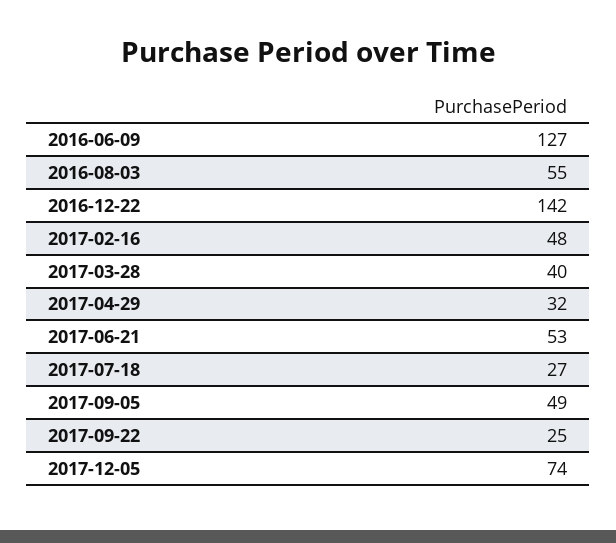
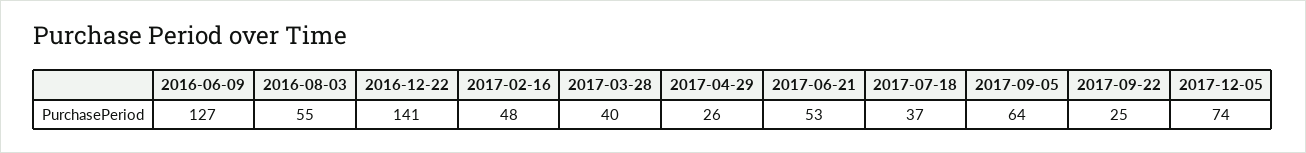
  {
    "2016-06-09": 127,
    "2016-08-03": 55,
-   "2016-12-22": 142,
+   "2016-12-22": 141,
    "2017-02-16": 48,
    "2017-03-28": 40,
-   "2017-04-29": 32,
+   "2017-04-29": 26,
    "2017-06-21": 53,
-   "2017-07-18": 27,
+   "2017-07-18": 37,
-   "2017-09-05": 49,
+   "2017-09-05": 64,
    "2017-09-22": 25,
    "2017-12-05": 74
  }

